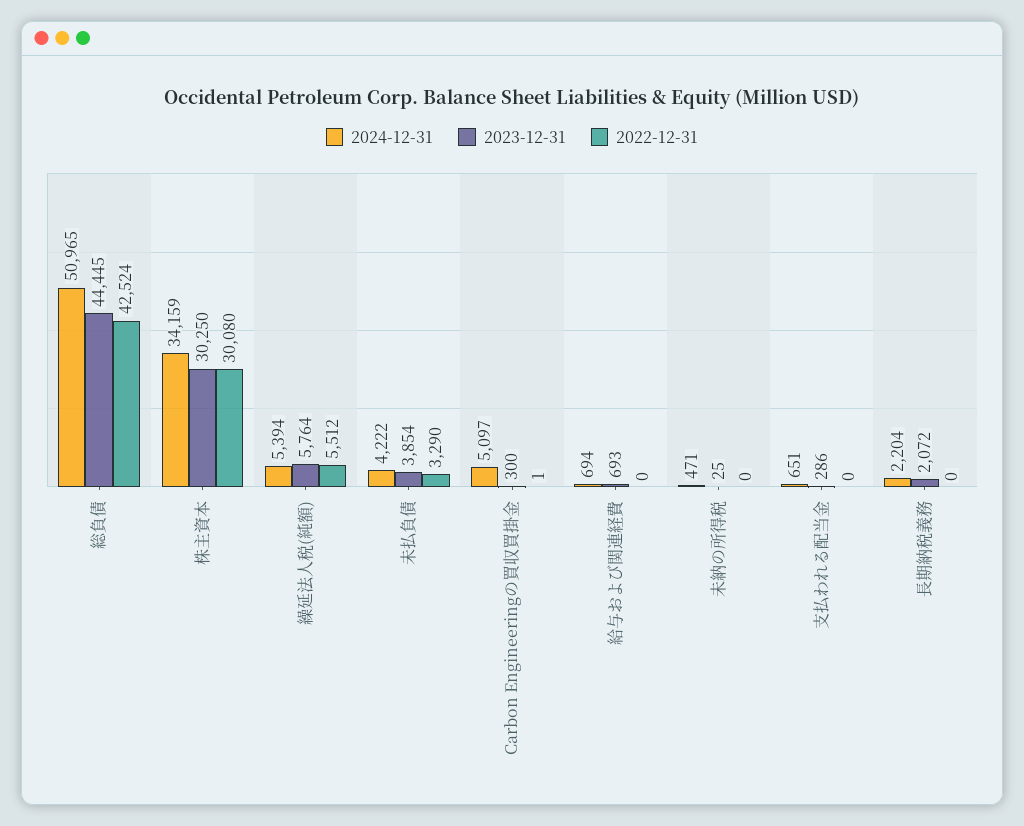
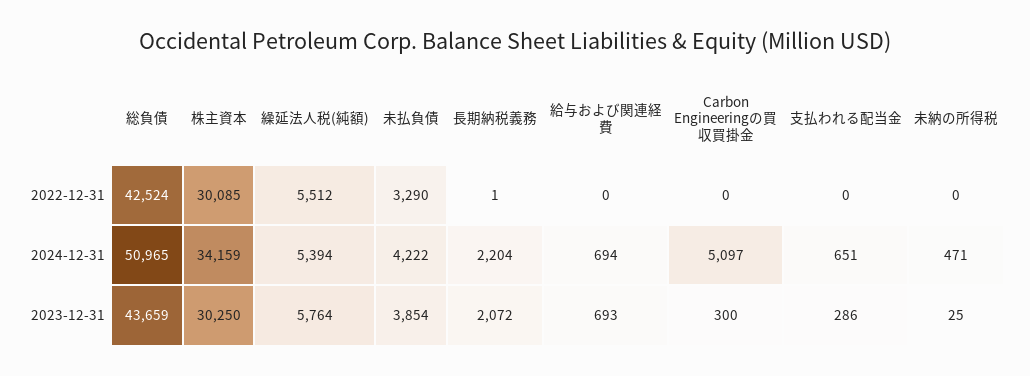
  {
    "2024-12-31": {
      "総負債": 50965,
      "株主資本": 34159,
      "繰延法人税(純額)": 5394,
      "未払負債": 4222,
      "Carbon Engineeringの買収買掛金": 5097,
      "給与および関連経費": 694,
      "未納の所得税": 471,
      "支払われる配当金": 651,
      "長期納税義務": 2204
    },
    "2023-12-31": {
-     "総負債": 44445,
+     "総負債": 43659,
      "株主資本": 30250,
      "繰延法人税(純額)": 5764,
      "未払負債": 3854,
      "Carbon Engineeringの買収買掛金": 300,
      "給与および関連経費": 693,
      "未納の所得税": 25,
      "支払われる配当金": 286,
      "長期納税義務": 2072
    },
    "2022-12-31": {
      "総負債": 42524,
-     "株主資本": 30080,
+     "株主資本": 30085,
      "繰延法人税(純額)": 5512,
      "未払負債": 3290,
-     "Carbon Engineeringの買収買掛金": 1,
+     "Carbon Engineeringの買収買掛金": 0,
      "給与および関連経費": 0,
      "未納の所得税": 0,
      "支払われる配当金": 0,
-     "長期納税義務": 0
+     "長期納税義務": 1
    }
  }

